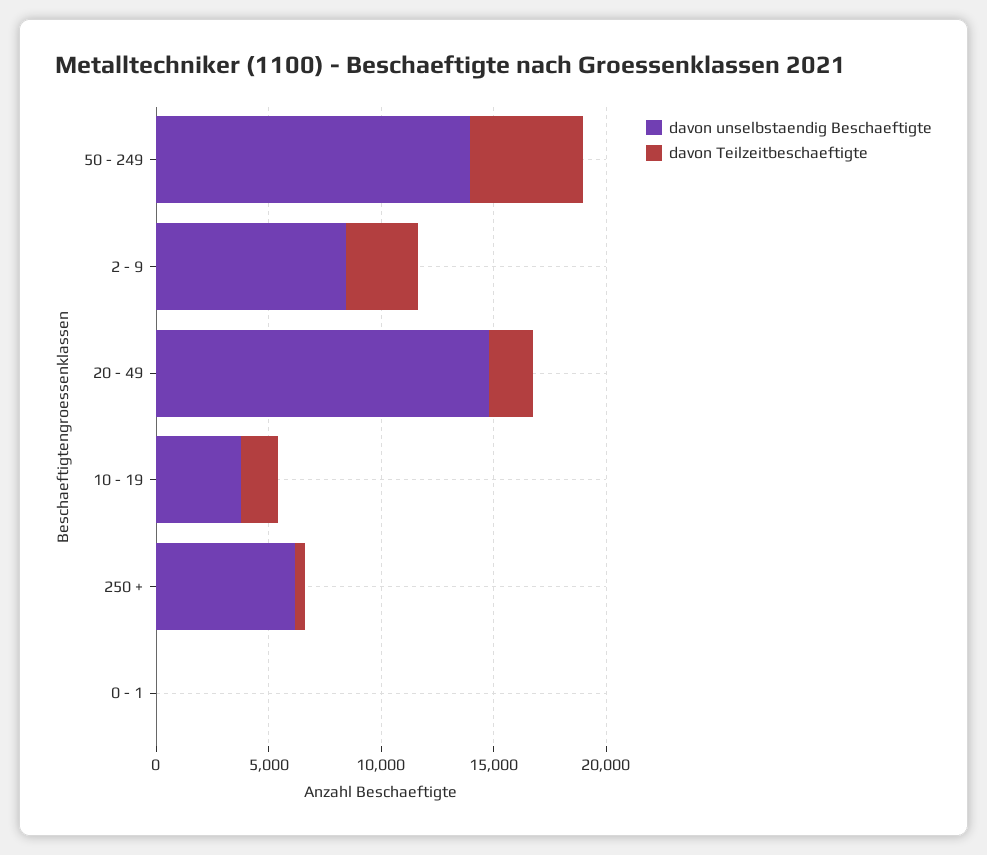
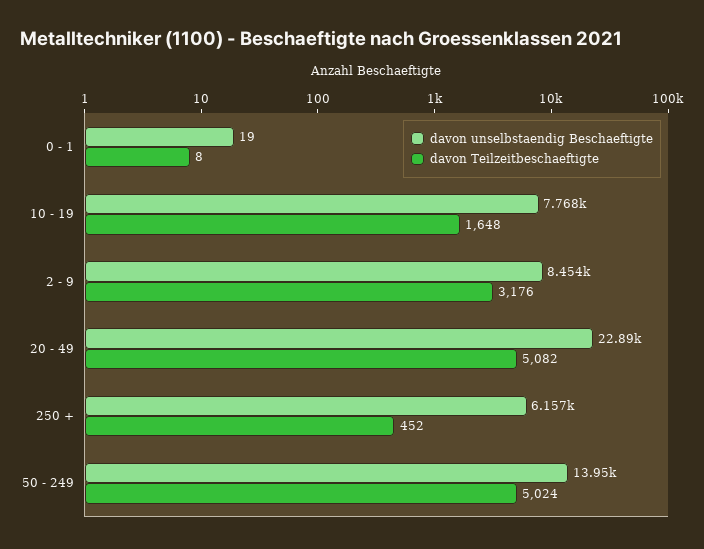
  {
    "davon unselbstaendig Beschaeftigte": {
      "50 - 249": 13950,
      "2 - 9": 8454,
-     "20 - 49": 15000,
+     "20 - 49": 22890,
-     "10 - 19": 4000,
+     "10 - 19": 7768,
      "250 +": 6157,
      "0 - 1": 19
    },
    "davon Teilzeitbeschaeftigte": {
      "50 - 249": 5024,
      "2 - 9": 3176,
-     "20 - 49": 2000,
+     "20 - 49": 5082,
      "10 - 19": 1648,
      "250 +": 452,
      "0 - 1": 8
    }
  }

